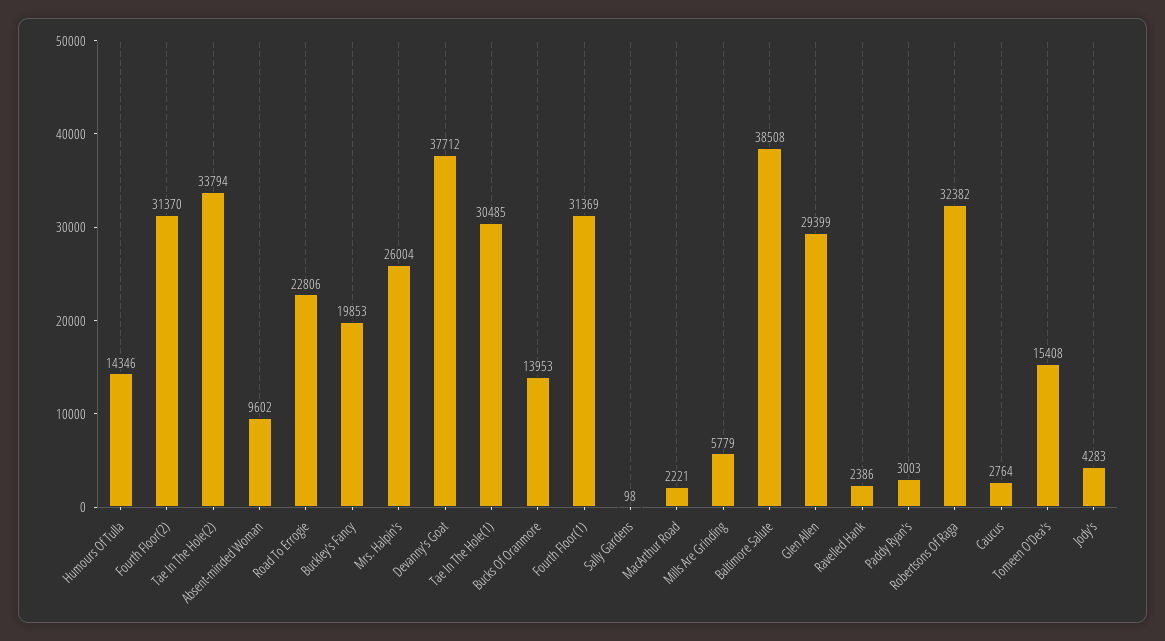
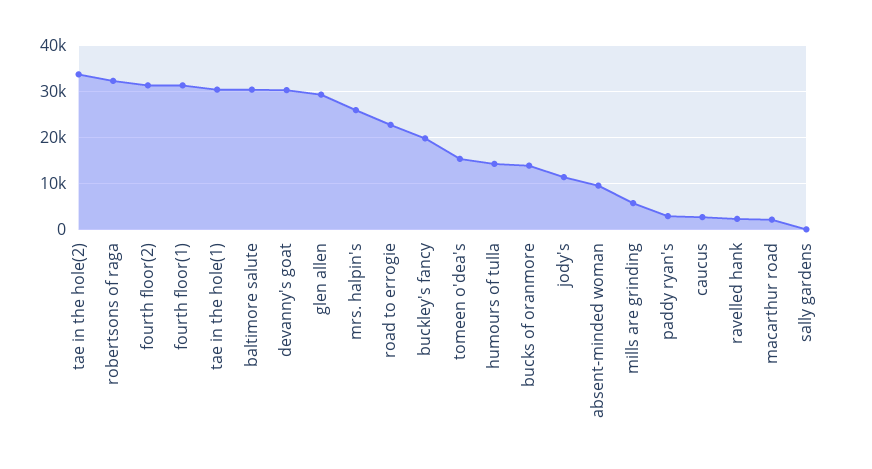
  {
    "Humours Of Tulla": 14346,
    "Fourth Floor(2)": 31370,
    "Tae In The Hole(2)": 33794,
    "Absent-minded Woman": 9602,
    "Road To Errogie": 22806,
    "Buckley's Fancy": 19853,
    "Mrs. Halpin's": 26004,
-   "Devanny's Goat": 37712,
+   "Devanny's Goat": 30000,
    "Tae In The Hole(1)": 30485,
    "Bucks Of Oranmore": 13953,
    "Fourth Floor(1)": 31369,
    "Sally Gardens": 98,
    "MacArthur Road": 2221,
    "Mills Are Grinding": 5779,
-   "Baltimore Salute": 38508,
+   "Baltimore Salute": 30000,
    "Glen Allen": 29399,
    "Ravelled Hank": 2386,
    "Paddy Ryan's": 3003,
    "Robertsons Of Raga": 32382,
    "Caucus": 2764,
    "Tomeen O'Dea's": 15408,
-   "Jody's": 4283
+   "Jody's": 12000
  }

